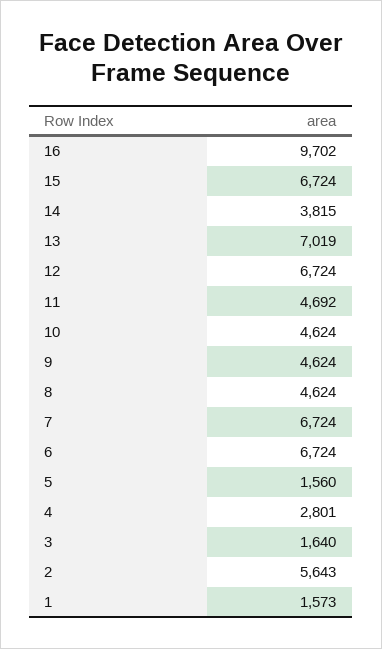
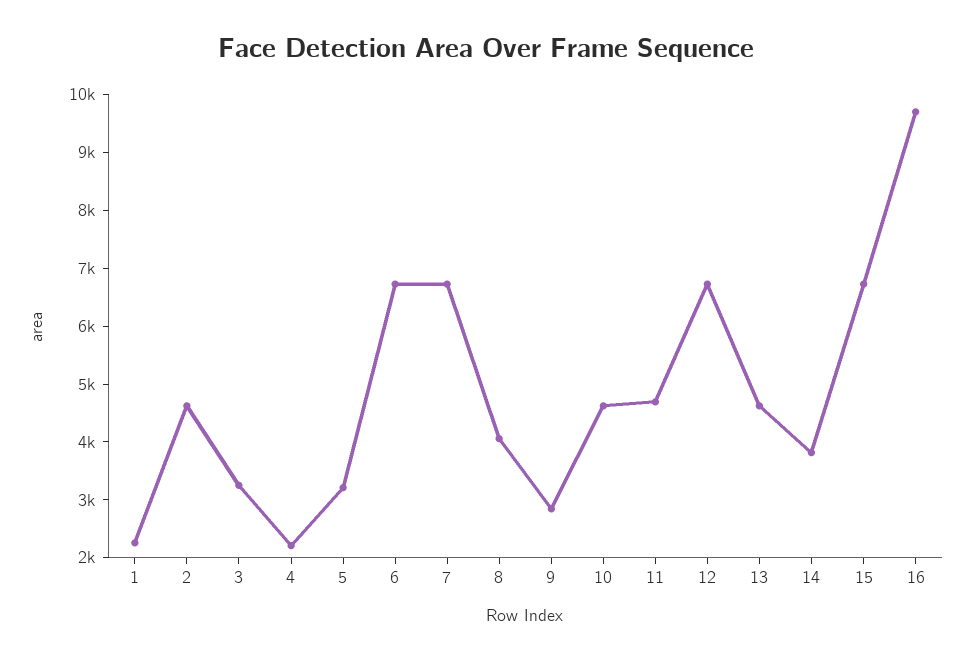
  {
    "16": 9702,
    "15": 6724,
    "14": 3815,
-   "13": 7019,
+   "13": 4600,
    "12": 6724,
    "11": 4692,
    "10": 4624,
-   "9": 4624,
+   "9": 2800,
-   "8": 4624,
+   "8": 4000,
    "7": 6724,
    "6": 6724,
-   "5": 1560,
+   "5": 3200,
-   "4": 2801,
+   "4": 2200,
-   "3": 1640,
+   "3": 3200,
-   "2": 5643,
+   "2": 4600,
-   "1": 1573
+   "1": 2200
  }

